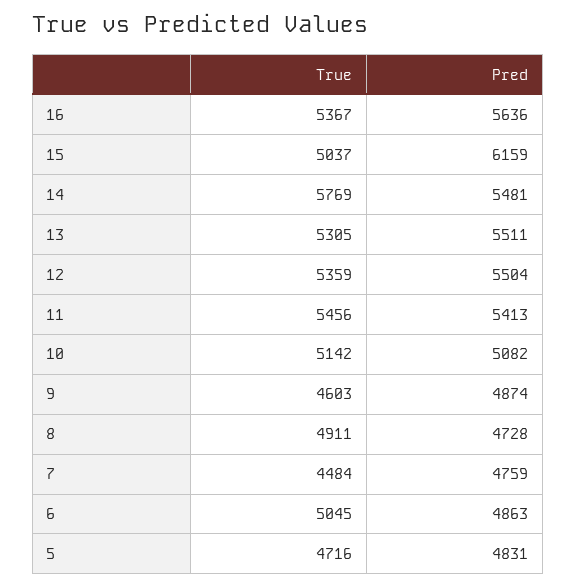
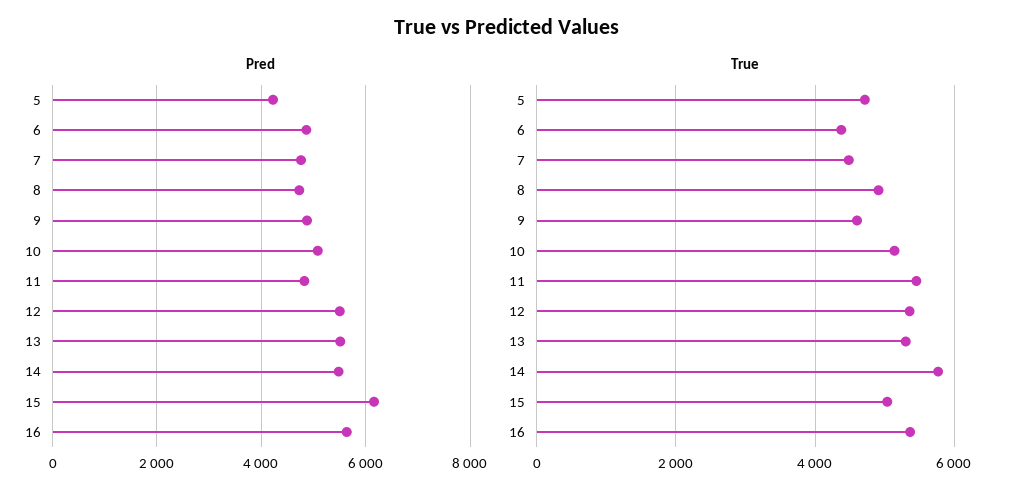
  {
    "True": {
      "16": 5367,
      "15": 5037,
      "14": 5769,
      "13": 5305,
      "12": 5359,
      "11": 5456,
      "10": 5142,
      "9": 4603,
      "8": 4911,
      "7": 4484,
-     "6": 5045,
+     "6": 4400,
      "5": 4716
    },
    "Pred": {
      "16": 5636,
      "15": 6159,
      "14": 5481,
      "13": 5511,
      "12": 5504,
-     "11": 5413,
+     "11": 4800,
      "10": 5082,
      "9": 4874,
      "8": 4728,
      "7": 4759,
      "6": 4863,
-     "5": 4831
+     "5": 4200
    }
  }

